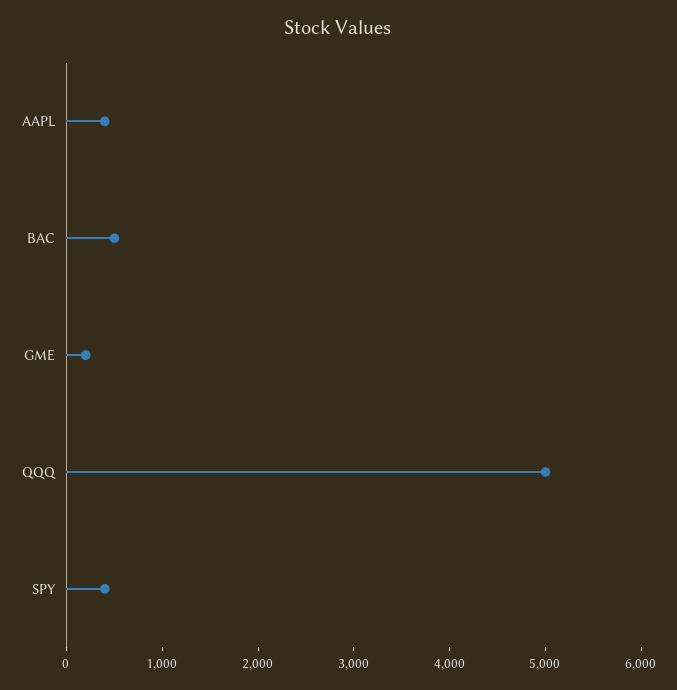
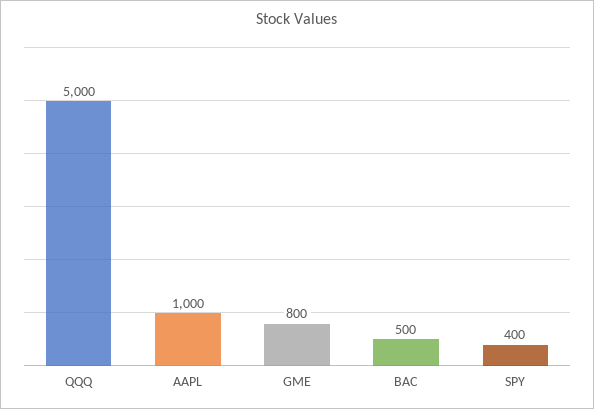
  {
-   "AAPL": 400,
+   "AAPL": 1000,
    "BAC": 500,
-   "GME": 200,
+   "GME": 800,
    "QQQ": 5000,
    "SPY": 400
  }

